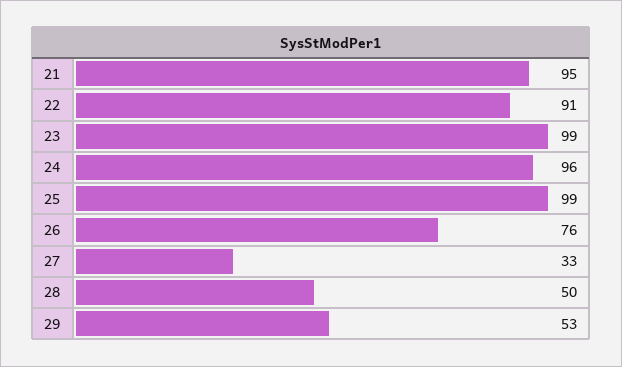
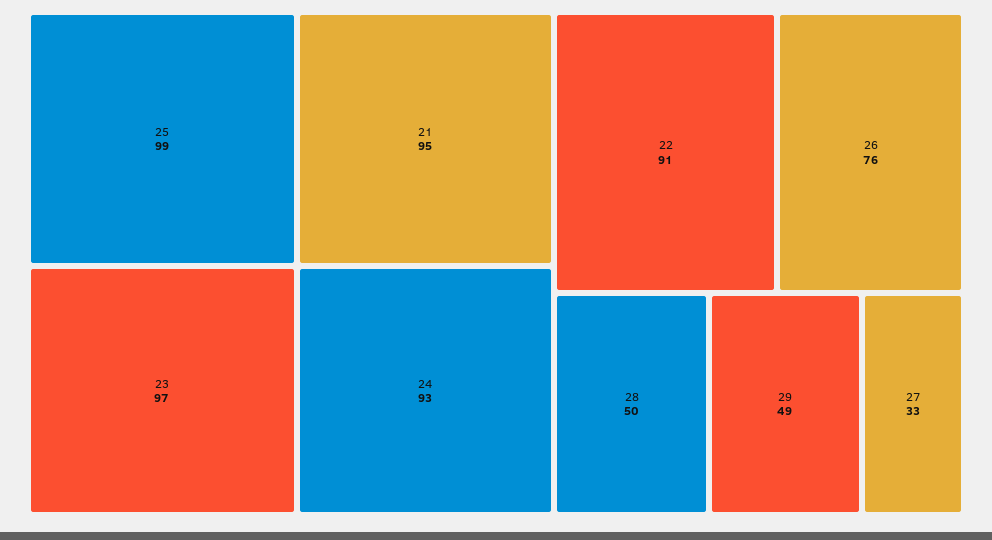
  {
    "21": 95,
    "22": 91,
-   "23": 99,
+   "23": 97,
-   "24": 96,
+   "24": 93,
    "25": 99,
    "26": 76,
    "27": 33,
    "28": 50,
-   "29": 53
+   "29": 49
  }

